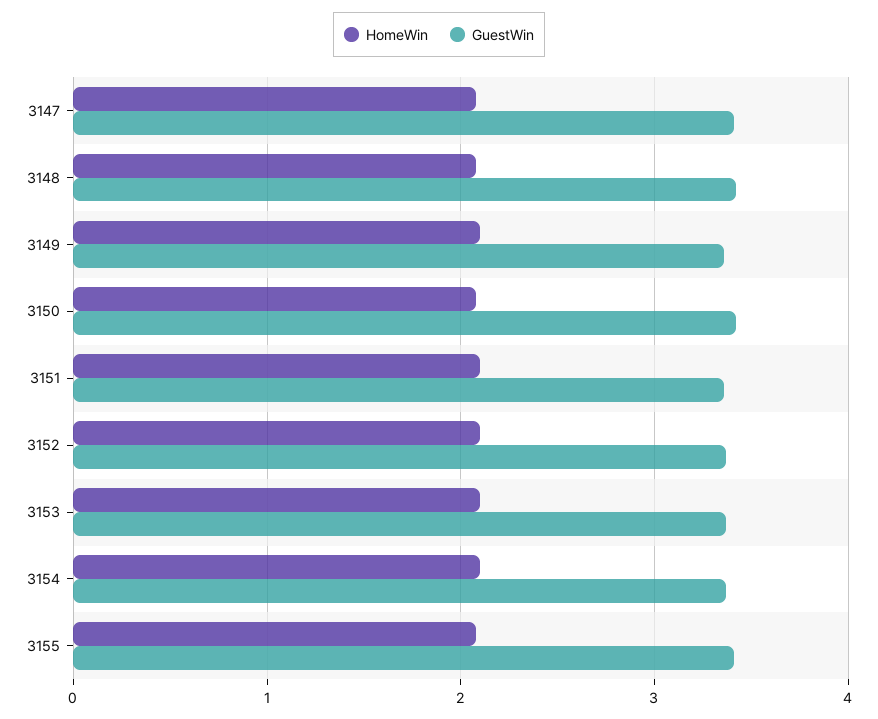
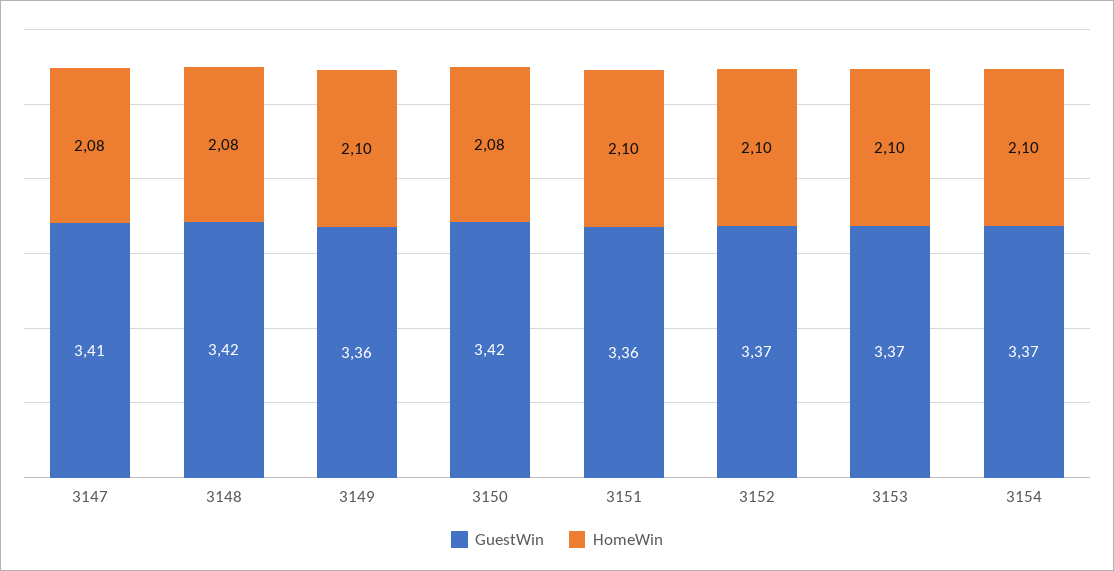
  {
    "HomeWin": {
      "3147": 2.08,
      "3148": 2.08,
      "3149": 2.1,
      "3150": 2.08,
      "3151": 2.1,
      "3152": 2.1,
      "3153": 2.1,
-     "3154": 2.1,
+     "3154": 2.1
-     "3155": 2.1
    },
    "GuestWin": {
      "3147": 3.41,
      "3148": 3.42,
      "3149": 3.36,
      "3150": 3.42,
      "3151": 3.36,
      "3152": 3.37,
      "3153": 3.37,
-     "3154": 3.37,
+     "3154": 3.37
-     "3155": 3.4
    }
  }

